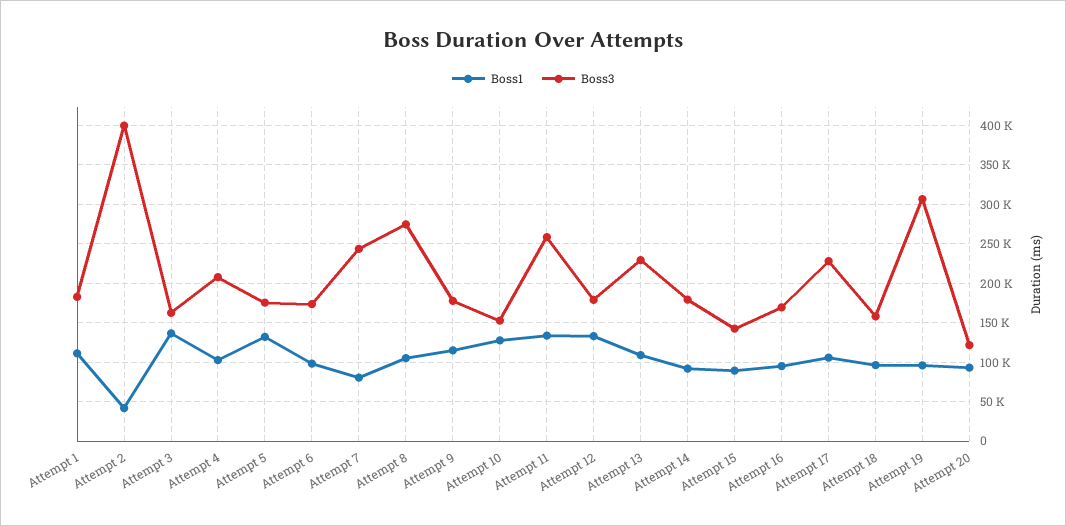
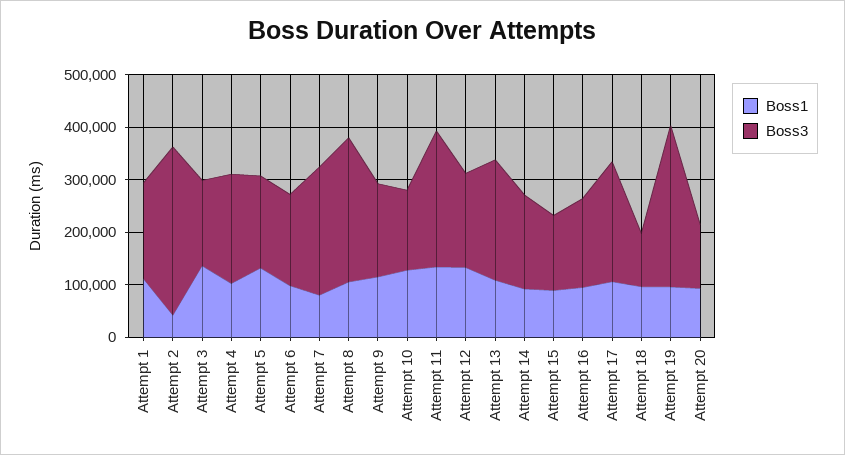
  {
    "Boss1": {
      "Attempt 1": 110000,
      "Attempt 2": 40000,
      "Attempt 3": 140000,
      "Attempt 4": 100000,
      "Attempt 5": 130000,
      "Attempt 6": 100000,
      "Attempt 7": 80000,
      "Attempt 8": 110000,
      "Attempt 9": 110000,
      "Attempt 10": 130000,
      "Attempt 11": 130000,
      "Attempt 12": 130000,
      "Attempt 13": 110000,
      "Attempt 14": 90000,
      "Attempt 15": 90000,
      "Attempt 16": 90000,
      "Attempt 17": 110000,
      "Attempt 18": 100000,
      "Attempt 19": 100000,
      "Attempt 20": 90000
    },
    "Boss3": {
      "Attempt 1": 180000,
-     "Attempt 2": 400000,
+     "Attempt 2": 320000,
      "Attempt 3": 160000,
      "Attempt 4": 210000,
      "Attempt 5": 180000,
      "Attempt 6": 170000,
      "Attempt 7": 240000,
      "Attempt 8": 270000,
      "Attempt 9": 180000,
      "Attempt 10": 150000,
      "Attempt 11": 260000,
      "Attempt 12": 180000,
      "Attempt 13": 230000,
      "Attempt 14": 180000,
      "Attempt 15": 140000,
      "Attempt 16": 170000,
      "Attempt 17": 230000,
-     "Attempt 18": 160000,
+     "Attempt 18": 100000,
      "Attempt 19": 310000,
      "Attempt 20": 120000
    }
  }

